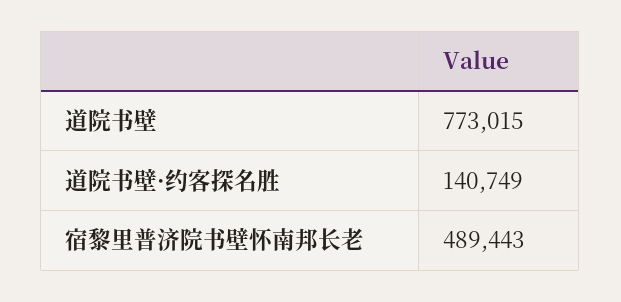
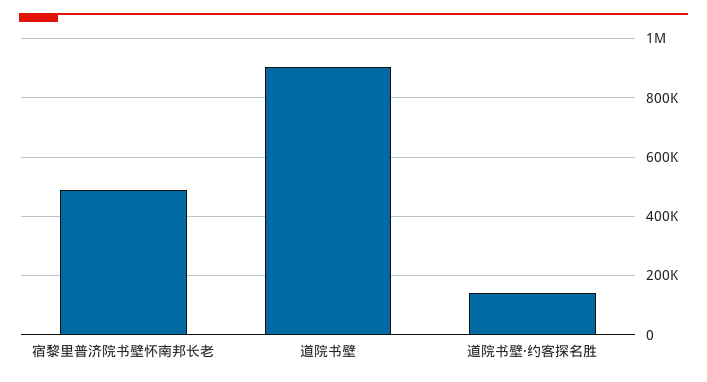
  {
-   "道院书壁": 773015,
+   "道院书壁": 900000,
    "道院书壁·约客探名胜": 140749,
    "宿黎里普济院书壁怀南邦长老": 489443
  }

